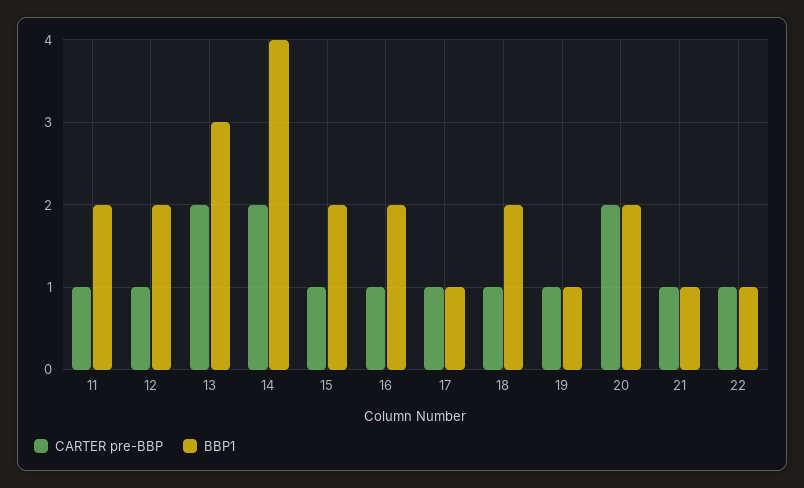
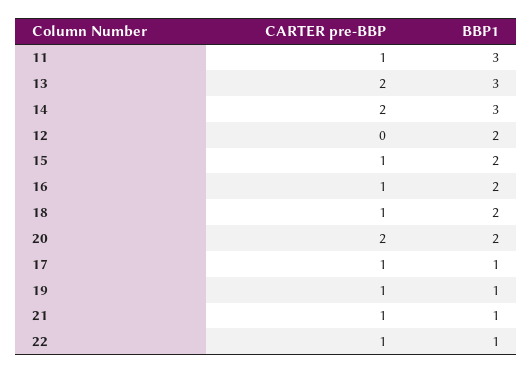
  {
    "CARTER pre-BBP": {
      "11": 1,
-     "12": 1,
+     "12": 0,
      "13": 2,
      "14": 2,
      "15": 1,
      "16": 1,
      "17": 1,
      "18": 1,
      "19": 1,
      "20": 2,
      "21": 1,
      "22": 1
    },
    "BBP1": {
-     "11": 2,
+     "11": 3,
      "12": 2,
      "13": 3,
-     "14": 4,
+     "14": 3,
      "15": 2,
      "16": 2,
      "17": 1,
      "18": 2,
      "19": 1,
      "20": 2,
      "21": 1,
      "22": 1
    }
  }

